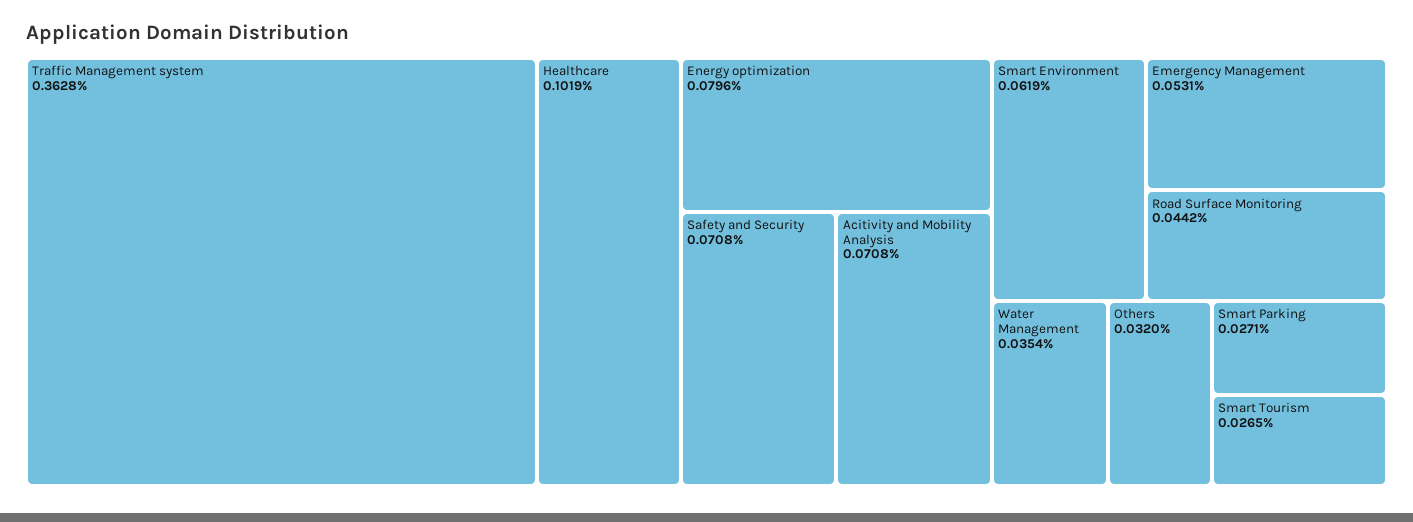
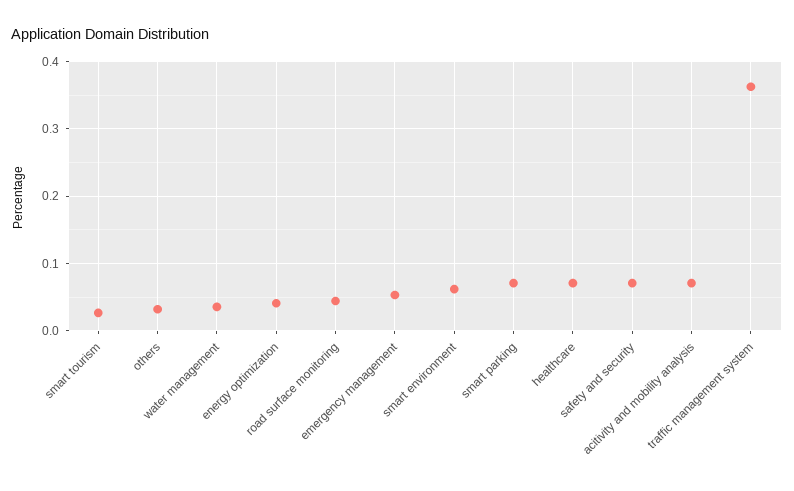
  {
    "Traffic Management system": 0.3628,
-   "Healthcare": 0.1019,
+   "Healthcare": 0.07,
-   "Energy optimization": 0.0796,
+   "Energy optimization": 0.04,
    "Safety and Security": 0.0708,
    "Acitivity and Mobility Analysis": 0.0708,
    "Smart Environment": 0.0619,
    "Emergency Management": 0.0531,
    "Road Surface Monitoring": 0.0442,
    "Water Management": 0.0354,
    "Others": 0.032,
-   "Smart Parking": 0.0271,
+   "Smart Parking": 0.07,
    "Smart Tourism": 0.0265
  }

